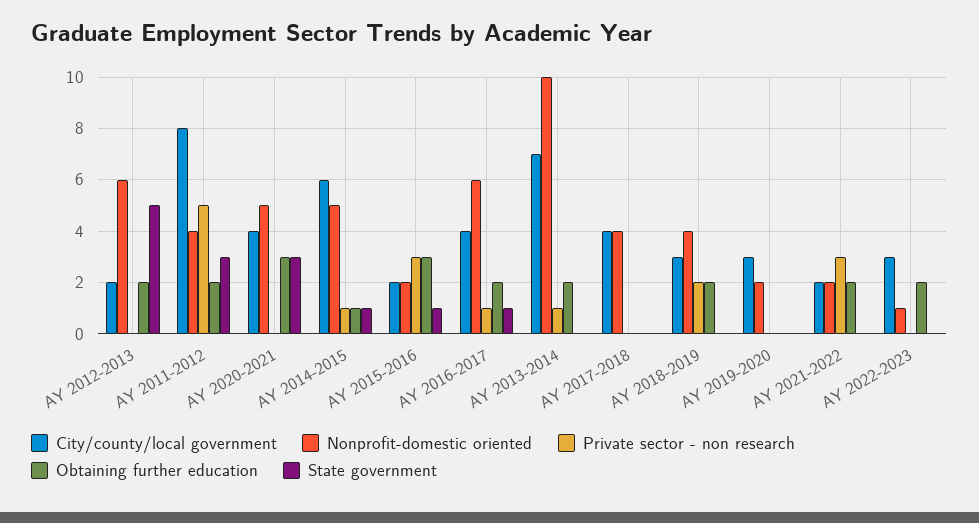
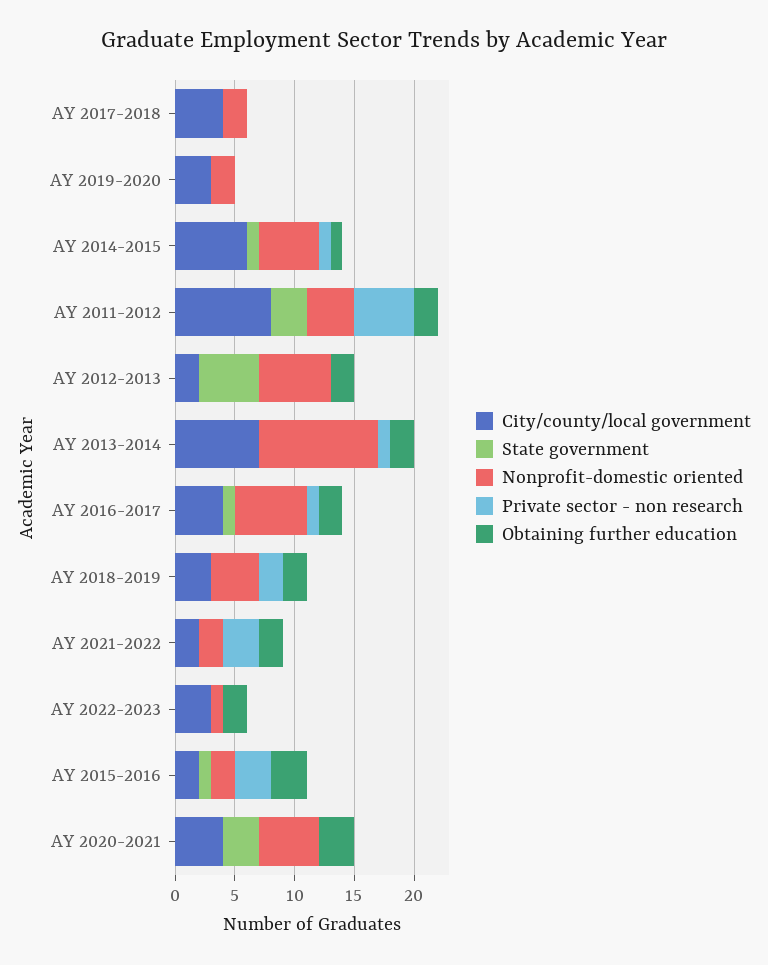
  {
    "City/county/local government": {
      "AY 2012-2013": 2,
      "AY 2011-2012": 8,
      "AY 2020-2021": 4,
      "AY 2014-2015": 6,
      "AY 2015-2016": 2,
      "AY 2016-2017": 4,
      "AY 2013-2014": 7,
      "AY 2017-2018": 4,
      "AY 2018-2019": 3,
      "AY 2019-2020": 3,
      "AY 2021-2022": 2,
      "AY 2022-2023": 3
    },
    "Nonprofit-domestic oriented": {
      "AY 2012-2013": 6,
      "AY 2011-2012": 4,
      "AY 2020-2021": 5,
      "AY 2014-2015": 5,
      "AY 2015-2016": 2,
      "AY 2016-2017": 6,
      "AY 2013-2014": 10,
-     "AY 2017-2018": 4,
+     "AY 2017-2018": 2,
      "AY 2018-2019": 4,
      "AY 2019-2020": 2,
      "AY 2021-2022": 2,
      "AY 2022-2023": 1
    },
    "Private sector - non research": {
      "AY 2012-2013": 0,
      "AY 2011-2012": 5,
      "AY 2020-2021": 0,
      "AY 2014-2015": 1,
      "AY 2015-2016": 3,
      "AY 2016-2017": 1,
      "AY 2013-2014": 1,
      "AY 2017-2018": 0,
      "AY 2018-2019": 2,
      "AY 2019-2020": 0,
      "AY 2021-2022": 3,
      "AY 2022-2023": 0
    },
    "Obtaining further education": {
      "AY 2012-2013": 2,
      "AY 2011-2012": 2,
      "AY 2020-2021": 3,
      "AY 2014-2015": 1,
      "AY 2015-2016": 3,
      "AY 2016-2017": 2,
      "AY 2013-2014": 2,
      "AY 2017-2018": 0,
      "AY 2018-2019": 2,
      "AY 2019-2020": 0,
      "AY 2021-2022": 2,
      "AY 2022-2023": 2
    },
    "State government": {
      "AY 2012-2013": 5,
      "AY 2011-2012": 3,
      "AY 2020-2021": 3,
      "AY 2014-2015": 1,
      "AY 2015-2016": 1,
      "AY 2016-2017": 1,
      "AY 2013-2014": 0,
      "AY 2017-2018": 0,
      "AY 2018-2019": 0,
      "AY 2019-2020": 0,
      "AY 2021-2022": 0,
      "AY 2022-2023": 0
    }
  }

